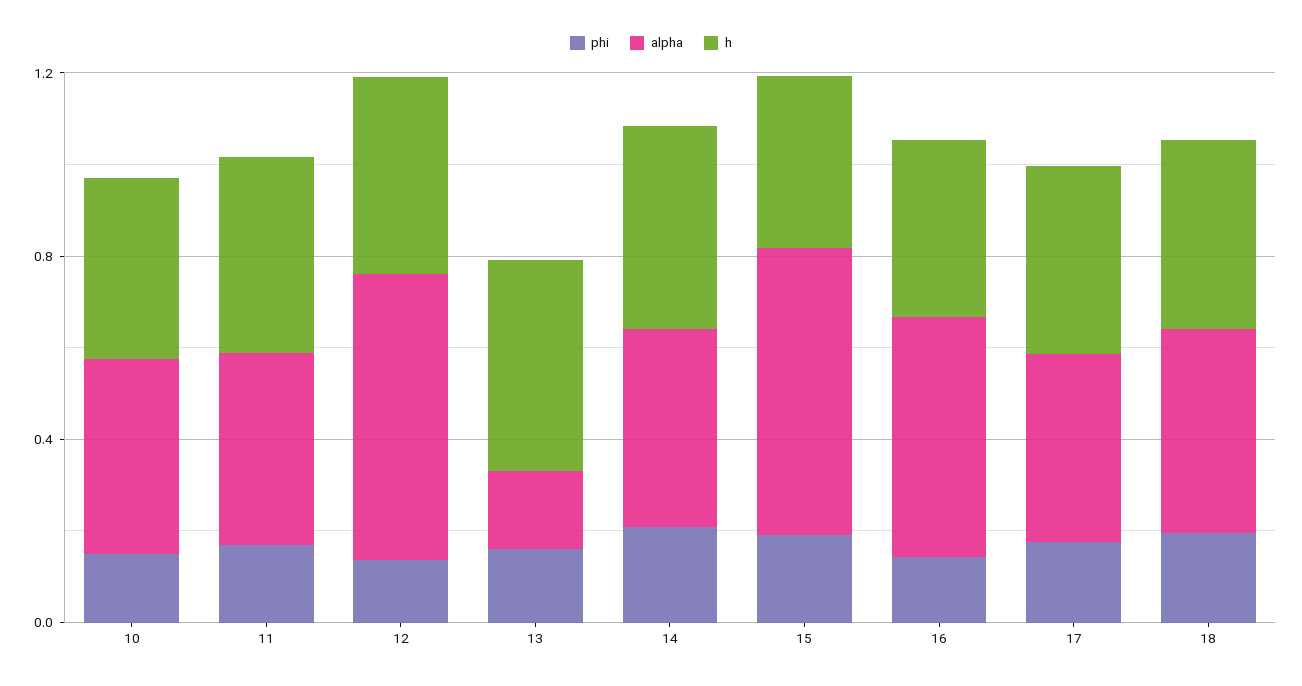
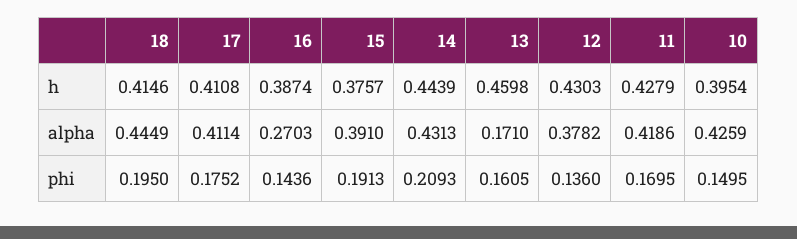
  {
    "phi": {
      "10": 0.1495,
      "11": 0.1695,
      "12": 0.136,
      "13": 0.1605,
      "14": 0.2093,
      "15": 0.1913,
      "16": 0.1436,
      "17": 0.1752,
      "18": 0.195
    },
    "alpha": {
      "10": 0.4259,
      "11": 0.4186,
-     "12": 0.6,
+     "12": 0.3782,
      "13": 0.171,
      "14": 0.4313,
-     "15": 0.6,
+     "15": 0.391,
-     "16": 0.5,
+     "16": 0.2703,
      "17": 0.4114,
      "18": 0.4449
    },
    "h": {
      "10": 0.3954,
      "11": 0.4279,
      "12": 0.4303,
      "13": 0.4598,
      "14": 0.4439,
      "15": 0.3757,
      "16": 0.3874,
      "17": 0.4108,
      "18": 0.4146
    }
  }

